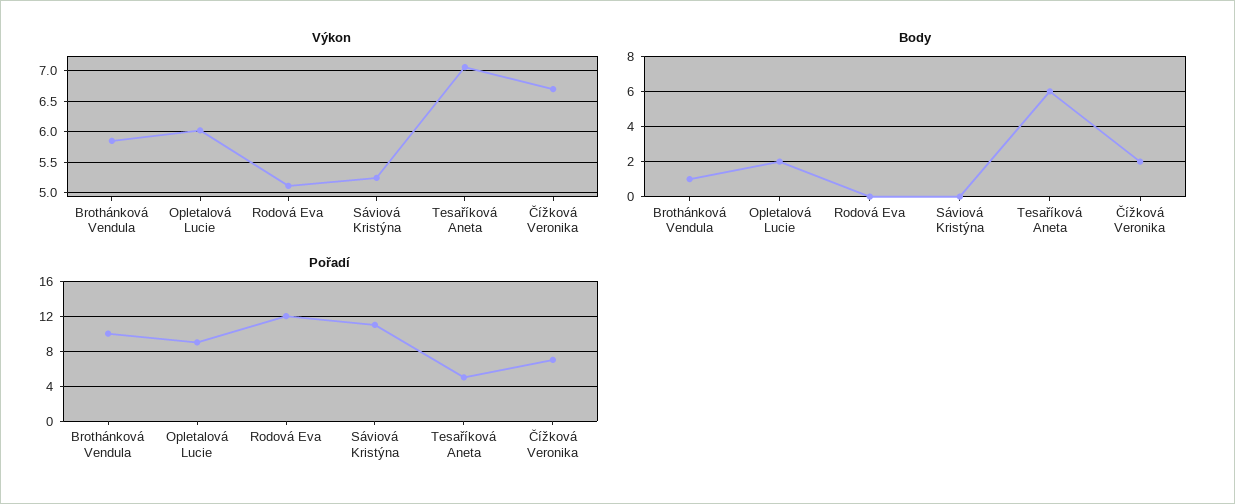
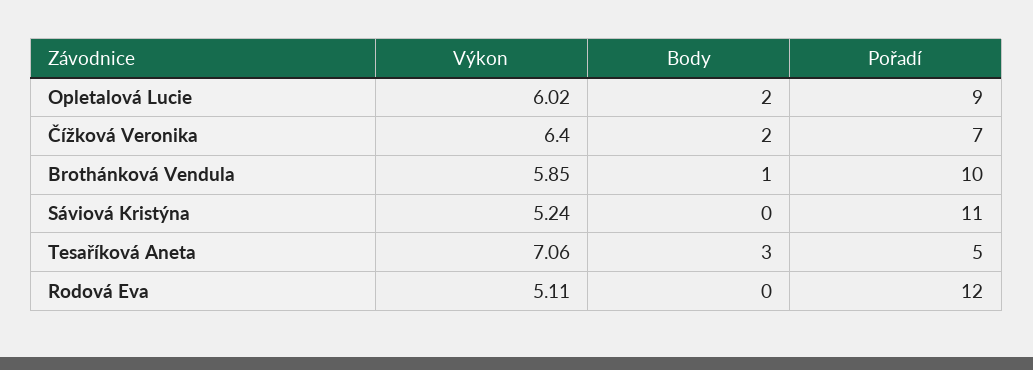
  {
    "Výkon": {
      "Brothánková Vendula": 5.85,
      "Opletalová Lucie": 6.02,
      "Rodová Eva": 5.11,
      "Sáviová Kristýna": 5.24,
      "Tesaříková Aneta": 7.06,
-     "Čížková Veronika": 6.7
+     "Čížková Veronika": 6.4
    },
    "Body": {
      "Brothánková Vendula": 1,
      "Opletalová Lucie": 2,
      "Rodová Eva": 0,
      "Sáviová Kristýna": 0,
-     "Tesaříková Aneta": 6,
+     "Tesaříková Aneta": 3,
      "Čížková Veronika": 2
    },
    "Pořadí": {
      "Brothánková Vendula": 10,
      "Opletalová Lucie": 9,
      "Rodová Eva": 12,
      "Sáviová Kristýna": 11,
      "Tesaříková Aneta": 5,
      "Čížková Veronika": 7
    }
  }

